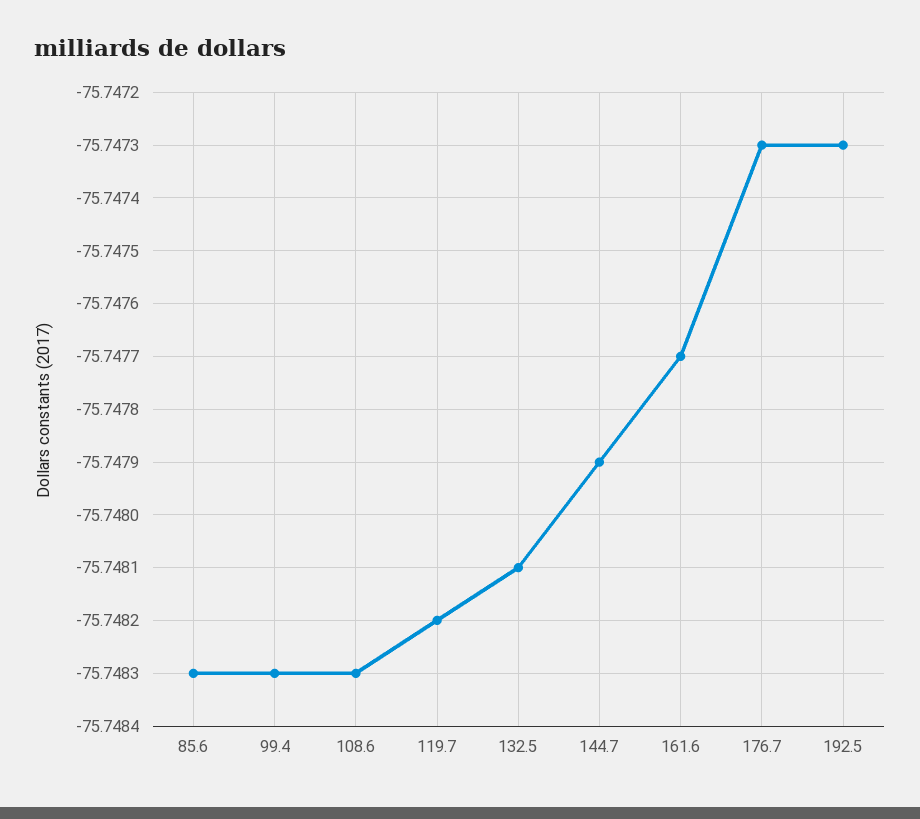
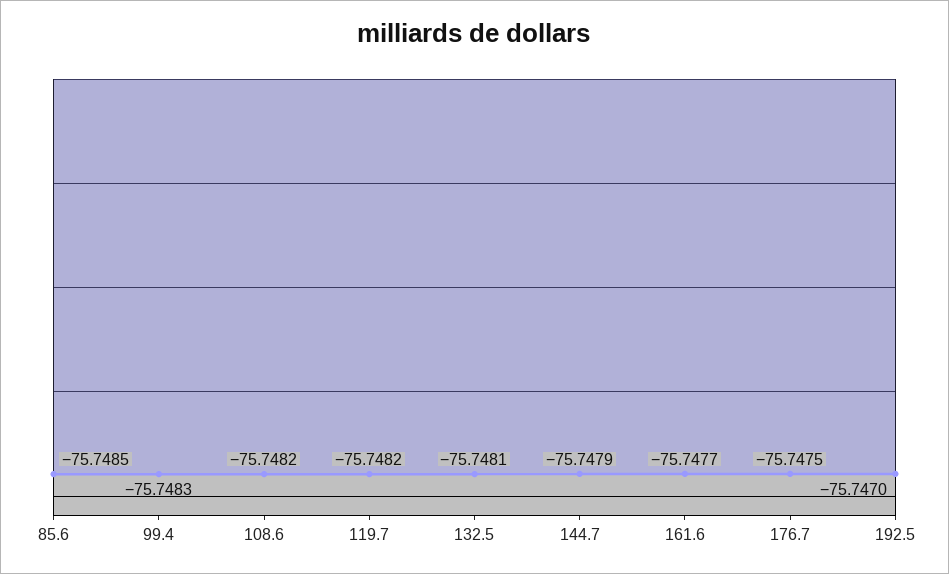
  {
-   "85.6": -75.7483,
+   "85.6": -75.7485,
    "99.4": -75.7483,
-   "108.6": -75.7483,
+   "108.6": -75.7482,
    "119.7": -75.7482,
    "132.5": -75.7481,
    "144.7": -75.7479,
    "161.6": -75.7477,
-   "176.7": -75.7473,
+   "176.7": -75.7475,
-   "192.5": -75.7473
+   "192.5": -75.747
  }

